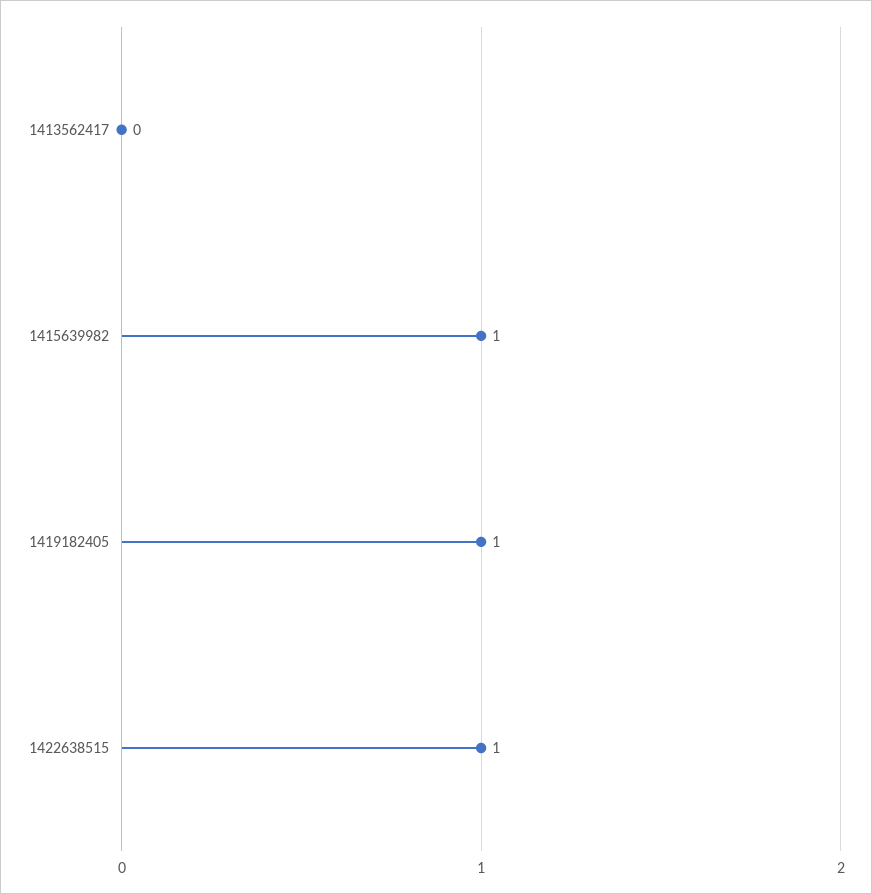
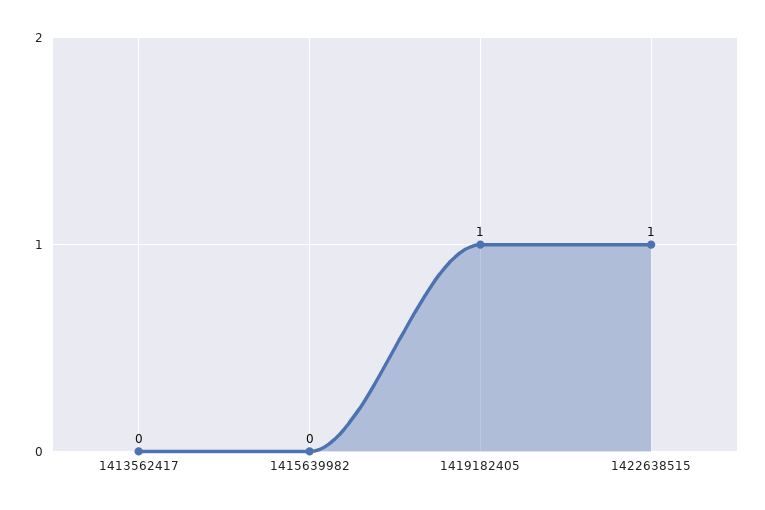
  {
    "1413562417": 0,
-   "1415639982": 1,
+   "1415639982": 0,
    "1419182405": 1,
    "1422638515": 1
  }

